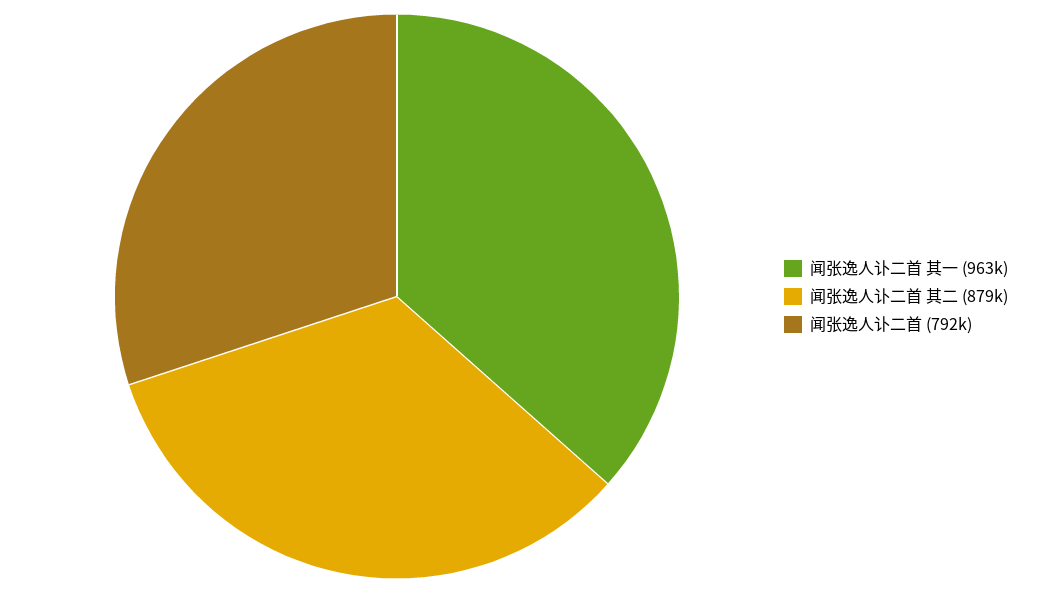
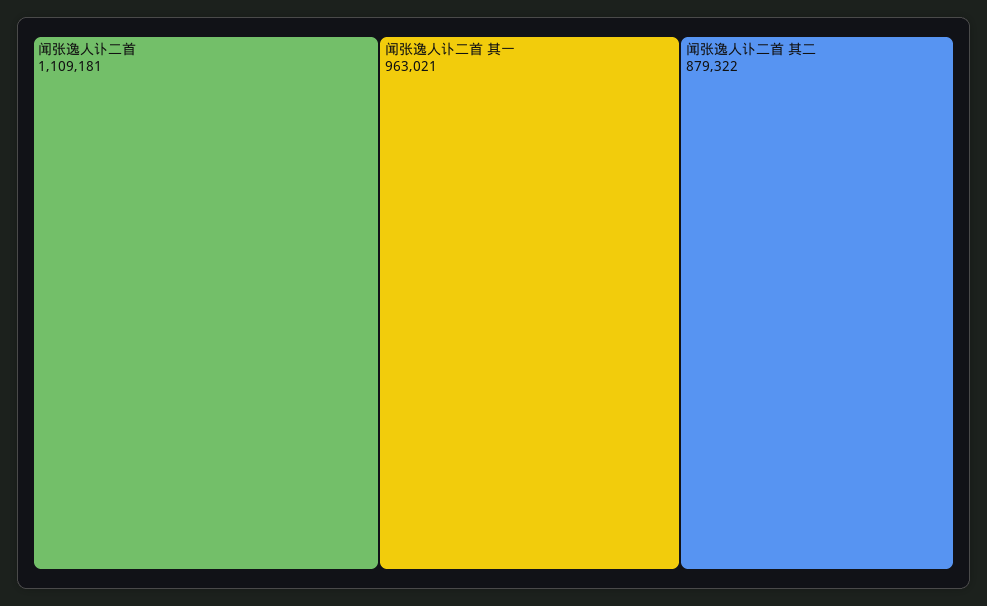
  {
    "闻张逸人讣二首 其一": 963021,
    "闻张逸人讣二首 其二": 879322,
-   "闻张逸人讣二首": 792000
+   "闻张逸人讣二首": 1109181
  }

